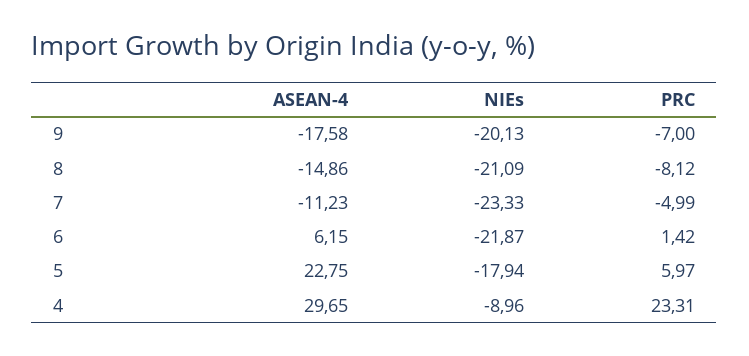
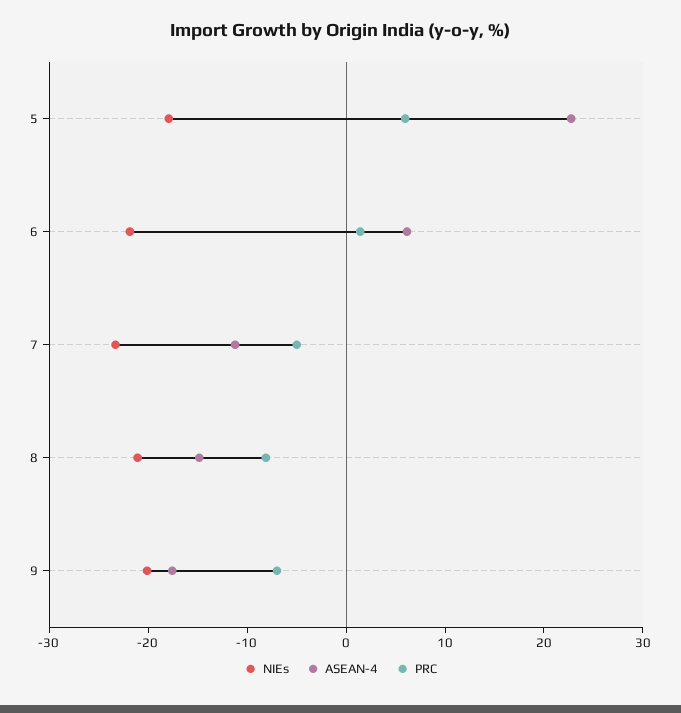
  {
    "ASEAN-4": {
      "9": -17.58,
      "8": -14.86,
      "7": -11.23,
      "6": 6.15,
-     "5": 22.75,
+     "5": 22.75
-     "4": 29.65
    },
    "NIEs": {
      "9": -20.13,
      "8": -21.09,
      "7": -23.33,
      "6": -21.87,
-     "5": -17.94,
+     "5": -17.94
-     "4": -8.96
    },
    "PRC": {
      "9": -7,
      "8": -8.12,
      "7": -4.99,
      "6": 1.42,
-     "5": 5.97,
+     "5": 5.97
-     "4": 23.31
    }
  }

